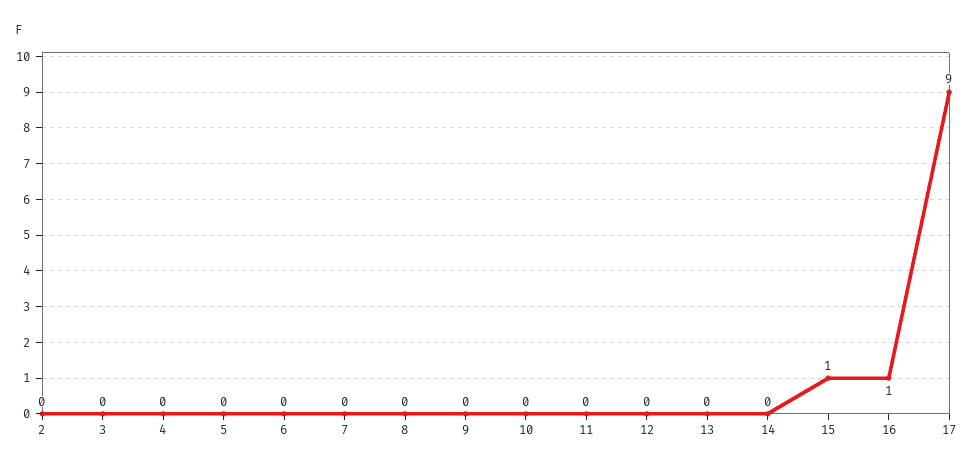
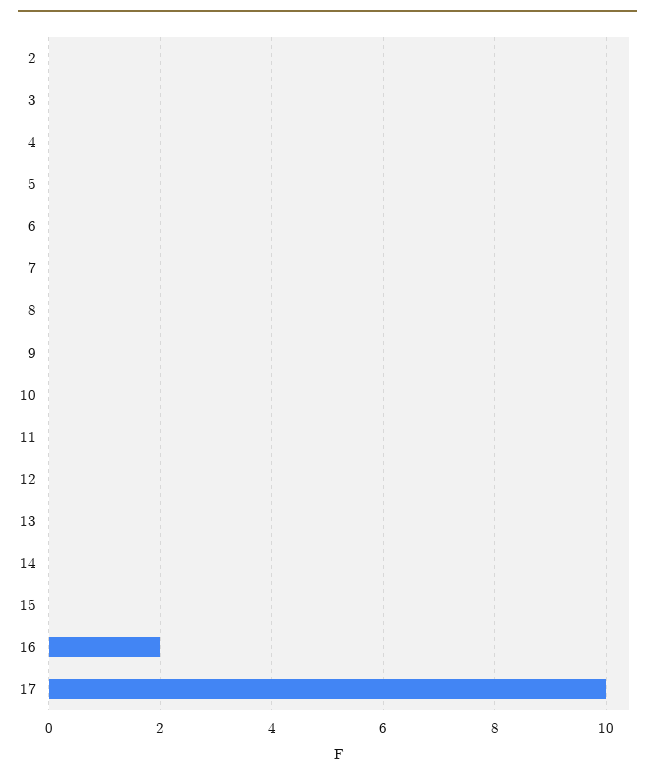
  {
    "2": 0,
    "3": 0,
    "4": 0,
    "5": 0,
    "6": 0,
    "7": 0,
    "8": 0,
    "9": 0,
    "10": 0,
    "11": 0,
    "12": 0,
    "13": 0,
    "14": 0,
-   "15": 1,
+   "15": 0,
-   "16": 1,
+   "16": 2,
-   "17": 9
+   "17": 10
  }

